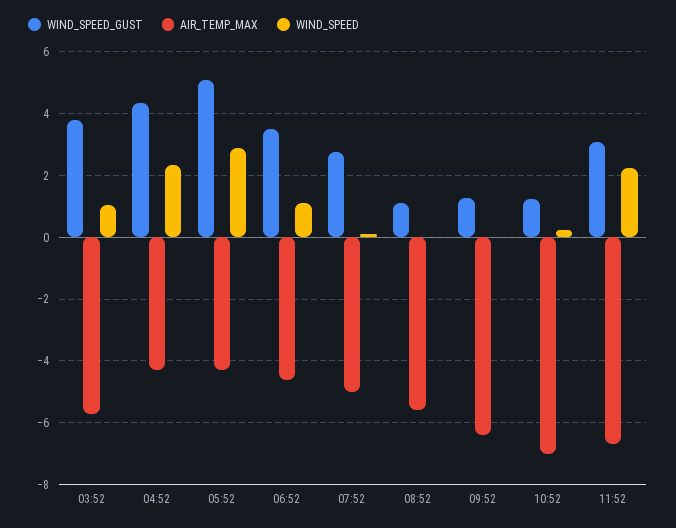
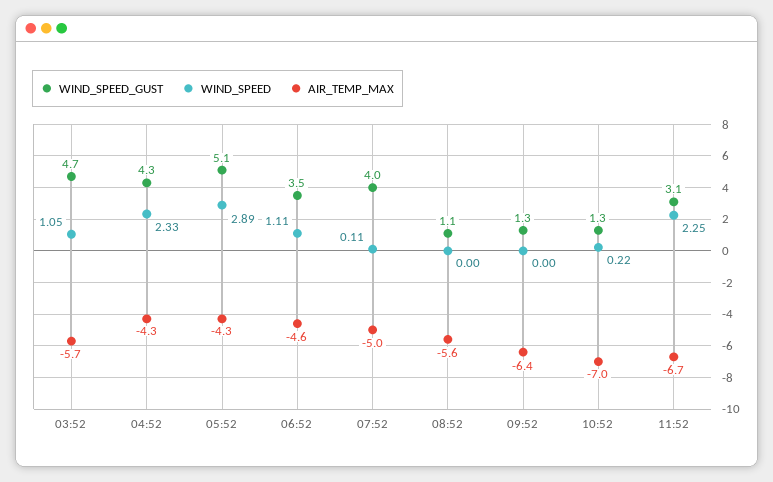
  {
    "WIND_SPEED_GUST": {
-     "03:52": 3.8,
+     "03:52": 4.7,
      "04:52": 4.3,
      "05:52": 5.1,
      "06:52": 3.5,
-     "07:52": 2.8,
+     "07:52": 4,
      "08:52": 1.1,
      "09:52": 1.3,
      "10:52": 1.3,
      "11:52": 3.1
    },
    "AIR_TEMP_MAX": {
      "03:52": -5.7,
      "04:52": -4.3,
      "05:52": -4.3,
      "06:52": -4.6,
      "07:52": -5,
      "08:52": -5.6,
      "09:52": -6.4,
      "10:52": -7,
      "11:52": -6.7
    },
    "WIND_SPEED": {
      "03:52": 1.05,
      "04:52": 2.33,
      "05:52": 2.89,
      "06:52": 1.11,
      "07:52": 0.11,
      "08:52": 0,
      "09:52": 0,
      "10:52": 0.22,
      "11:52": 2.25
    }
  }

